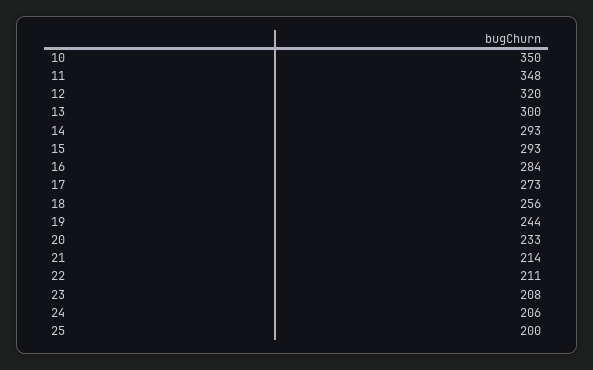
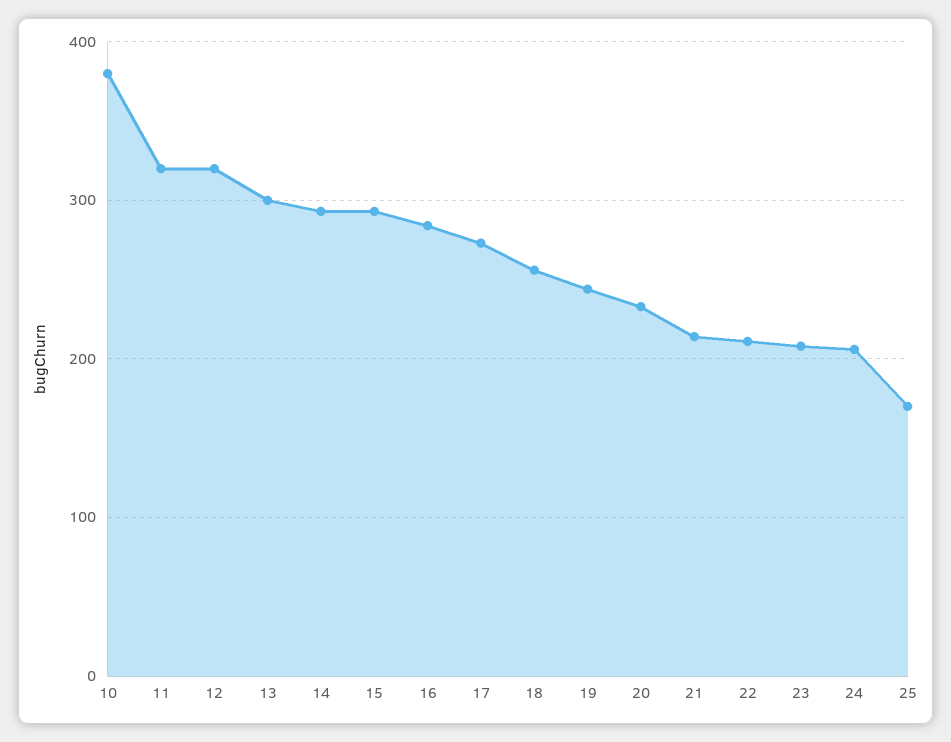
  {
-   "10": 350,
+   "10": 380,
-   "11": 348,
+   "11": 320,
    "12": 320,
    "13": 300,
    "14": 293,
    "15": 293,
    "16": 284,
    "17": 273,
    "18": 256,
    "19": 244,
    "20": 233,
    "21": 214,
    "22": 211,
    "23": 208,
    "24": 206,
-   "25": 200
+   "25": 170
  }

